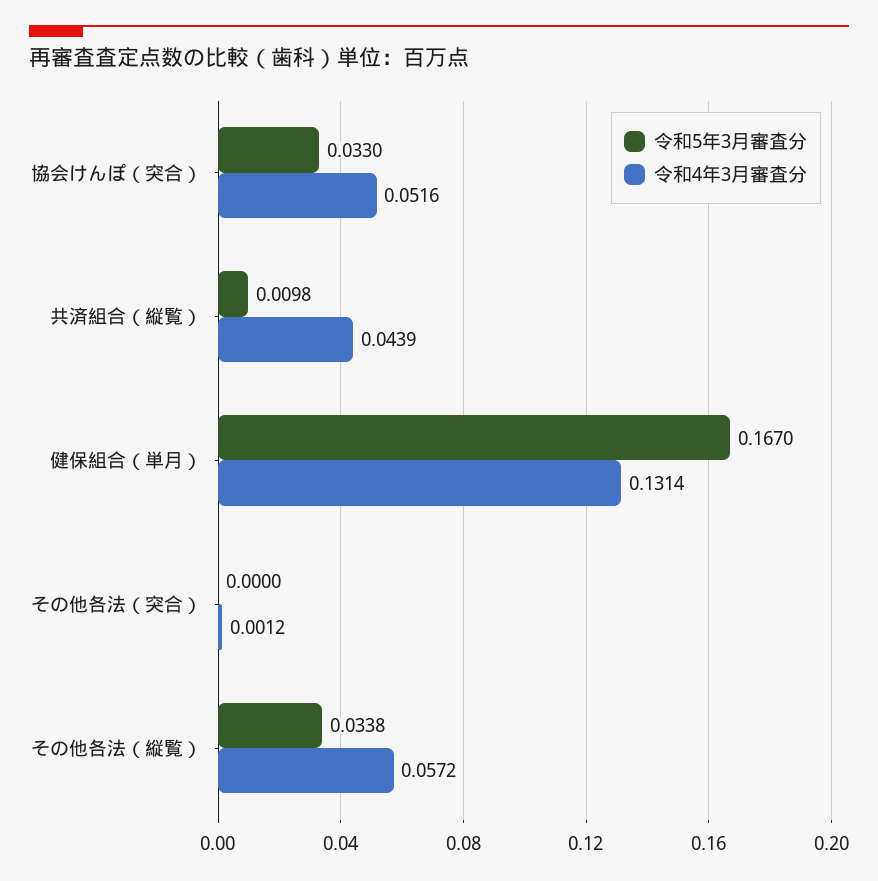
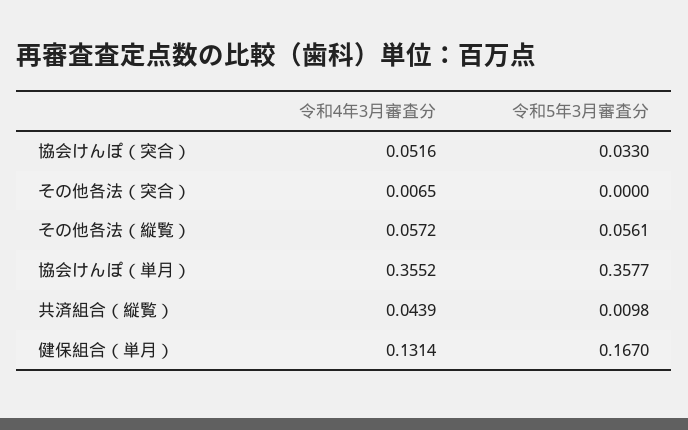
  {
    "令和5年3月審査分": {
      "協会けんぽ（突合）": 0.033,
      "共済組合（縦覧）": 0.0098,
      "健保組合（単月）": 0.167,
      "その他各法（突合）": 0,
-     "その他各法（縦覧）": 0.0338
+     "その他各法（縦覧）": 0.0561,
+     "協会けんぽ（単月）": 0.3577
    },
    "令和4年3月審査分": {
      "協会けんぽ（突合）": 0.0516,
      "共済組合（縦覧）": 0.0439,
      "健保組合（単月）": 0.1314,
-     "その他各法（突合）": 0.0012,
+     "その他各法（突合）": 0.0065,
-     "その他各法（縦覧）": 0.0572
+     "その他各法（縦覧）": 0.0572,
+     "協会けんぽ（単月）": 0.3552
    }
  }

